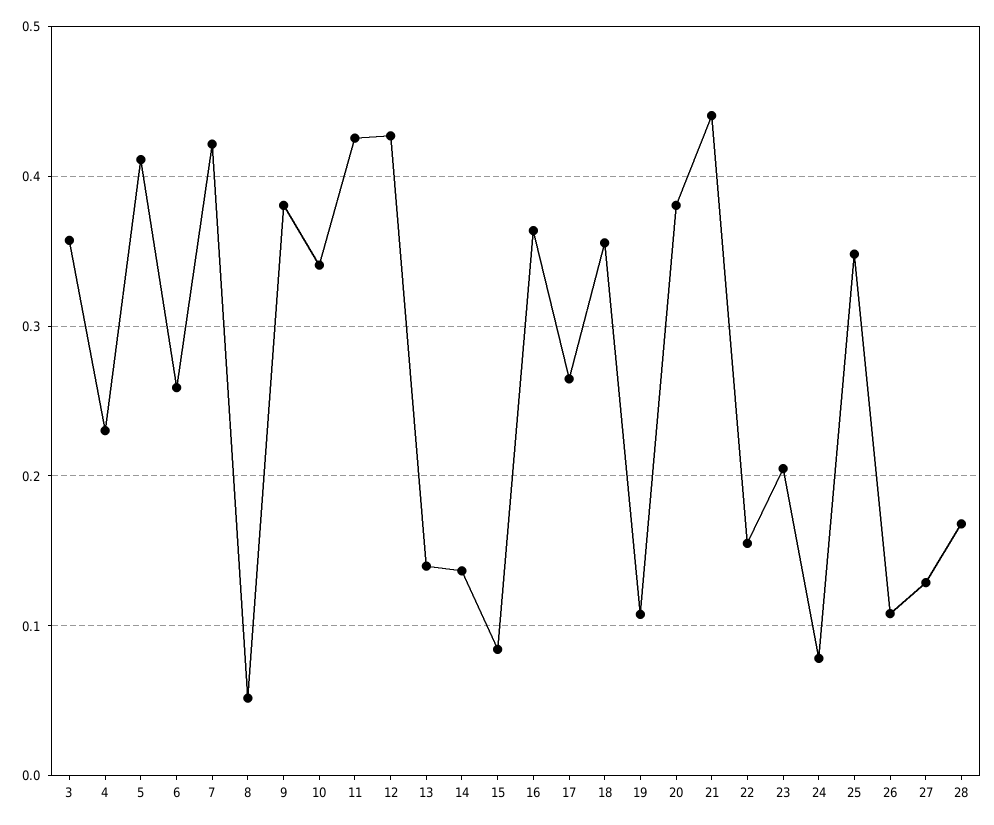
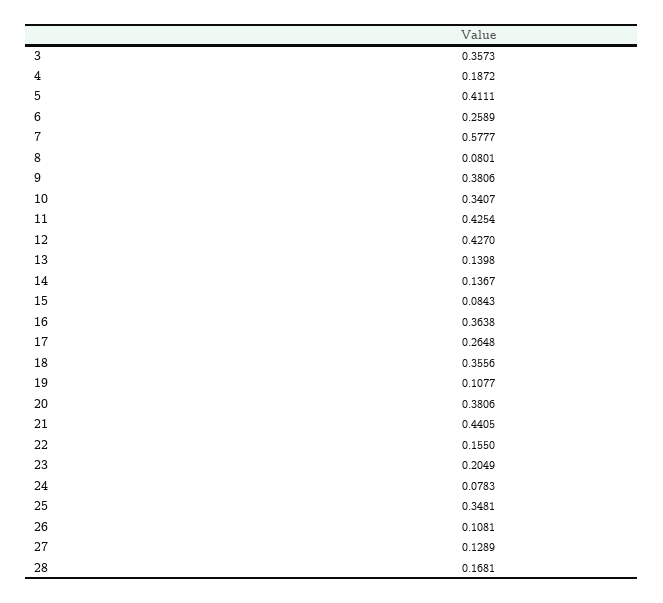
  {
    "3": 0.3573,
-   "4": 0.23,
+   "4": 0.1872,
    "5": 0.4111,
    "6": 0.2589,
-   "7": 0.42,
+   "7": 0.5777,
-   "8": 0.05,
+   "8": 0.0801,
    "9": 0.3806,
    "10": 0.3407,
    "11": 0.4254,
    "12": 0.427,
    "13": 0.1398,
    "14": 0.1367,
    "15": 0.0843,
    "16": 0.3638,
    "17": 0.2648,
    "18": 0.3556,
    "19": 0.1077,
    "20": 0.3806,
    "21": 0.4405,
    "22": 0.155,
    "23": 0.2049,
    "24": 0.0783,
    "25": 0.3481,
    "26": 0.1081,
    "27": 0.1289,
    "28": 0.1681
  }

